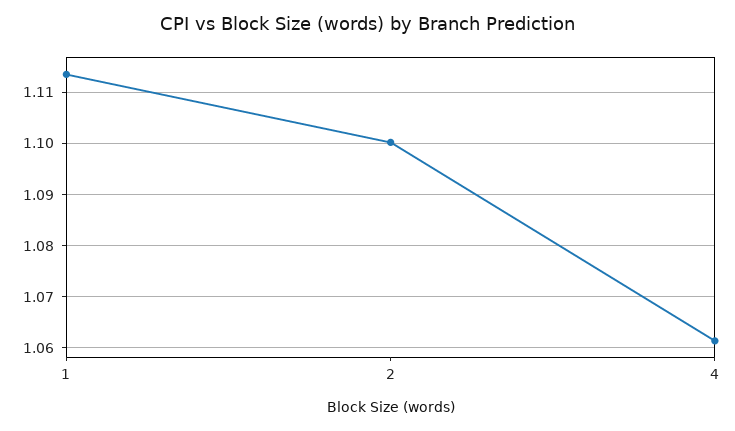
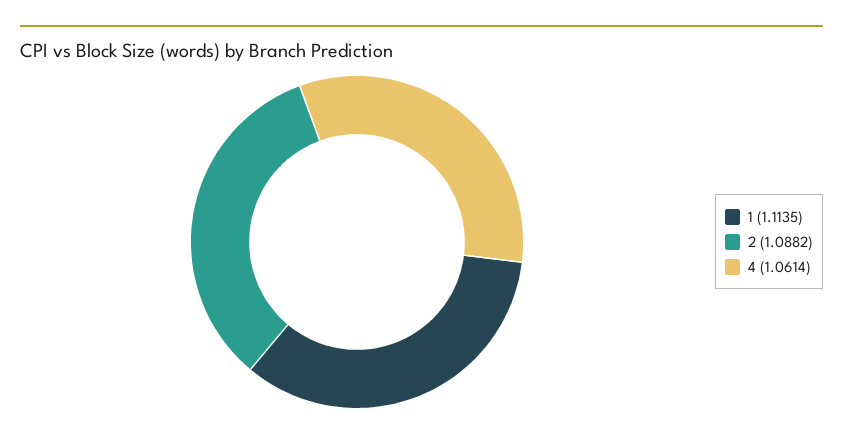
  {
    "1": 1.1135,
-   "2": 1.1,
+   "2": 1.0882,
    "4": 1.0614
  }

